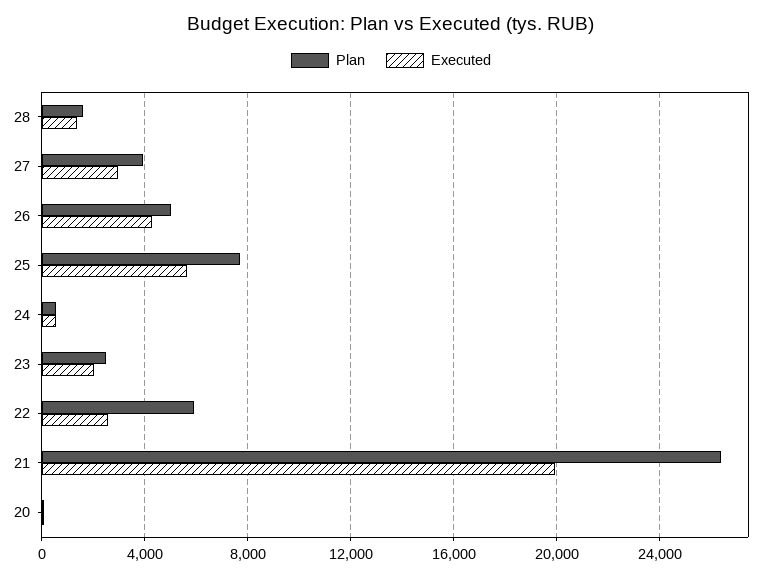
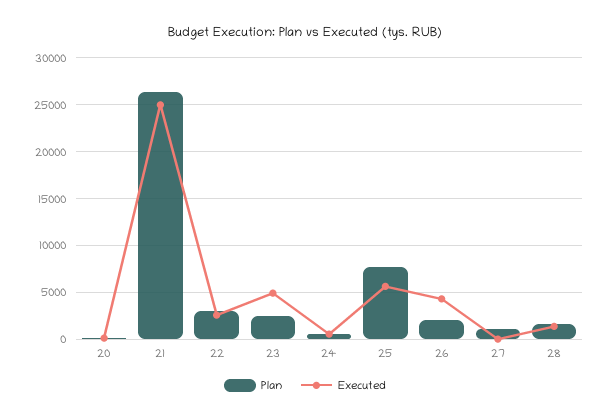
  {
    "Plan": {
      "28": 1500,
-     "27": 4000,
+     "27": 1000,
-     "26": 5000,
+     "26": 2000,
      "25": 7500,
      "24": 500,
      "23": 2500,
-     "22": 6000,
+     "22": 3000,
      "21": 26500,
      "20": 0
    },
    "Executed": {
      "28": 1500,
-     "27": 3000,
+     "27": 0,
      "26": 4500,
      "25": 5500,
      "24": 500,
-     "23": 2000,
+     "23": 5000,
      "22": 2500,
-     "21": 20000,
+     "21": 25000,
      "20": 0
    }
  }

